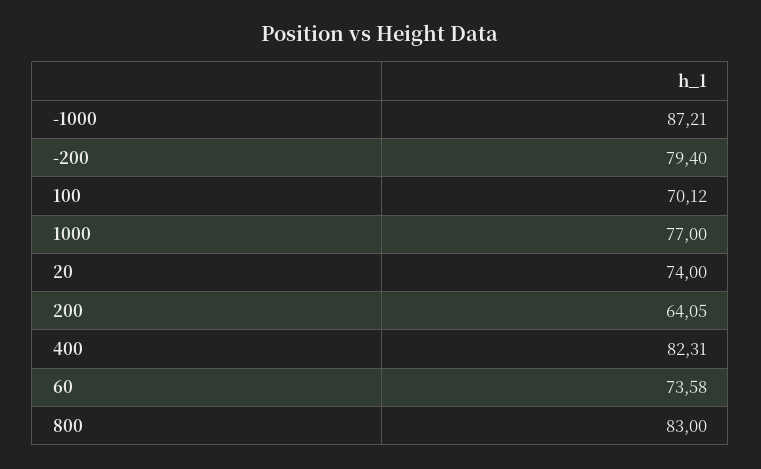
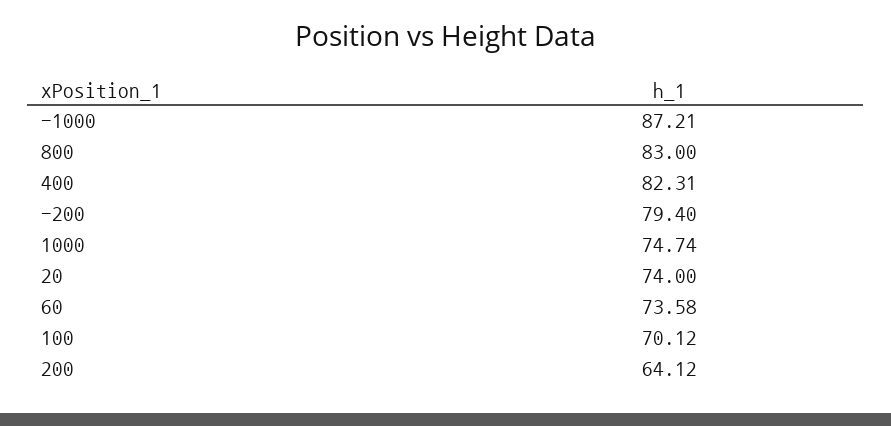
  {
    "-1000": 87.21,
    "-200": 79.4,
    "100": 70.12,
-   "1000": 77,
+   "1000": 74.74,
    "20": 74,
-   "200": 64.05,
+   "200": 64.12,
    "400": 82.31,
    "60": 73.58,
    "800": 83
  }

